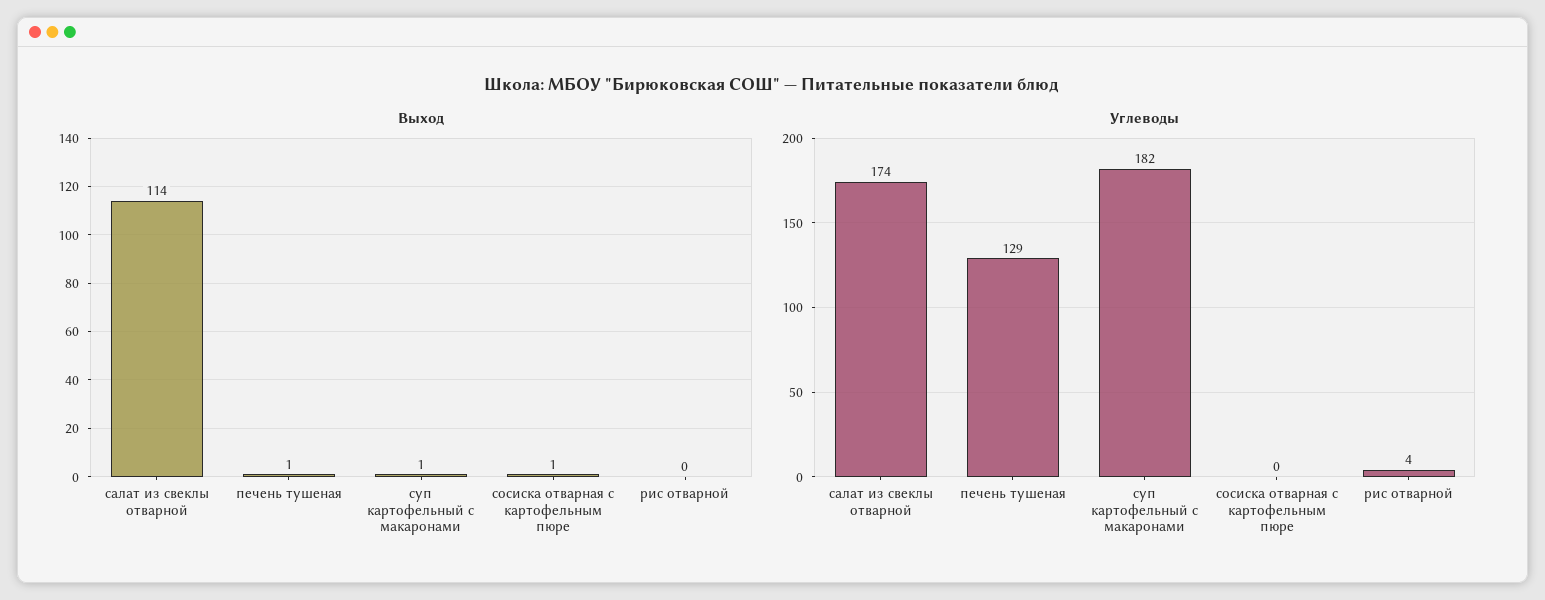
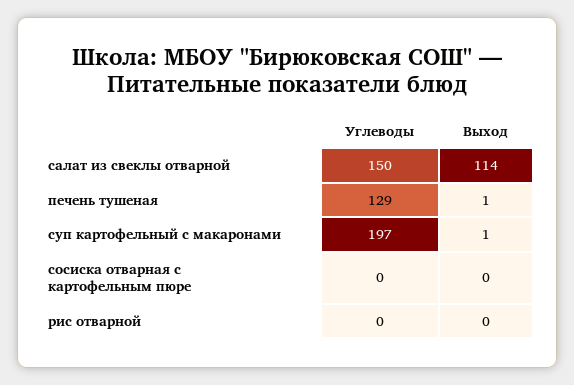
  {
    "Выход": {
      "салат из свеклы отварной": 114,
      "печень тушеная": 1,
      "суп картофельный с макаронами": 1,
-     "сосиска отварная с картофельным пюре": 1,
+     "сосиска отварная с картофельным пюре": 0,
      "рис отварной": 0
    },
    "Углеводы": {
-     "салат из свеклы отварной": 174,
+     "салат из свеклы отварной": 150,
      "печень тушеная": 129,
-     "суп картофельный с макаронами": 182,
+     "суп картофельный с макаронами": 197,
      "сосиска отварная с картофельным пюре": 0,
-     "рис отварной": 4
+     "рис отварной": 0
    }
  }

